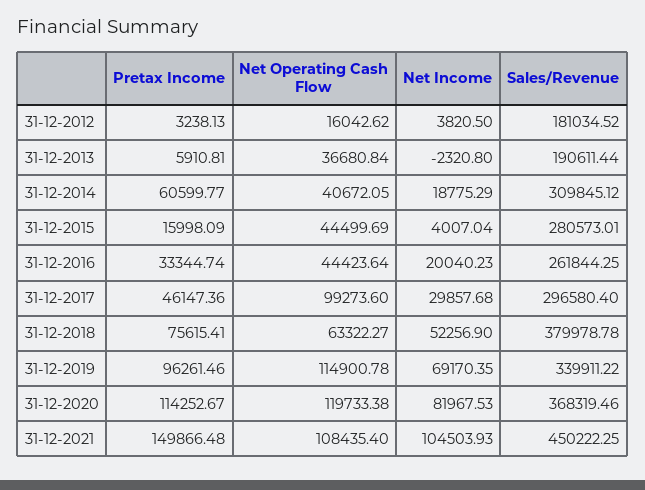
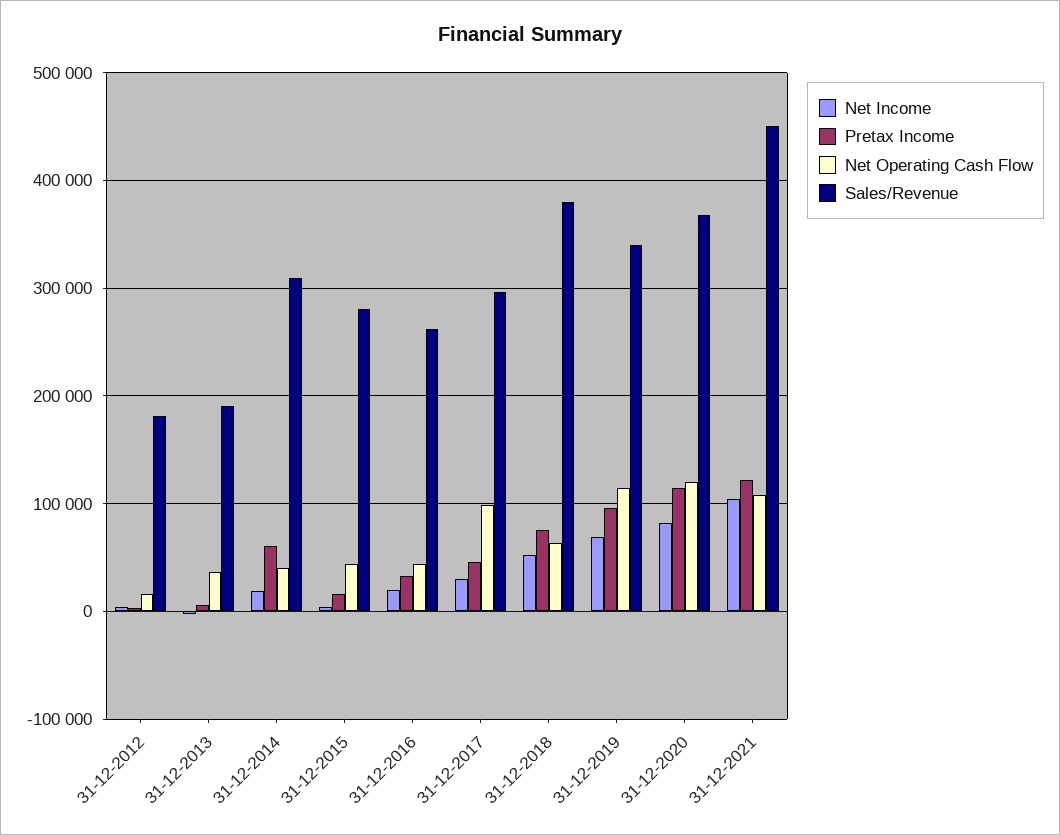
  {
    "Pretax Income": {
      "31-12-2012": 3238.13,
      "31-12-2013": 5910.81,
      "31-12-2014": 60599.77,
      "31-12-2015": 15998.09,
      "31-12-2016": 33344.74,
      "31-12-2017": 46147.36,
      "31-12-2018": 75615.41,
      "31-12-2019": 96261.46,
      "31-12-2020": 114252.67,
-     "31-12-2021": 149866.48
+     "31-12-2021": 120000
    },
    "Net Operating Cash Flow": {
      "31-12-2012": 16042.62,
      "31-12-2013": 36680.84,
      "31-12-2014": 40672.05,
      "31-12-2015": 44499.69,
      "31-12-2016": 44423.64,
      "31-12-2017": 99273.6,
      "31-12-2018": 63322.27,
      "31-12-2019": 114900.78,
      "31-12-2020": 119733.38,
      "31-12-2021": 108435.4
    },
    "Net Income": {
      "31-12-2012": 3820.5,
      "31-12-2013": -2320.8,
      "31-12-2014": 18775.29,
      "31-12-2015": 4007.04,
      "31-12-2016": 20040.23,
      "31-12-2017": 29857.68,
      "31-12-2018": 52256.9,
      "31-12-2019": 69170.35,
      "31-12-2020": 81967.53,
      "31-12-2021": 104503.93
    },
    "Sales/Revenue": {
      "31-12-2012": 181034.52,
      "31-12-2013": 190611.44,
      "31-12-2014": 309845.12,
      "31-12-2015": 280573.01,
      "31-12-2016": 261844.25,
      "31-12-2017": 296580.4,
      "31-12-2018": 379978.78,
      "31-12-2019": 339911.22,
      "31-12-2020": 368319.46,
      "31-12-2021": 450222.25
    }
  }

